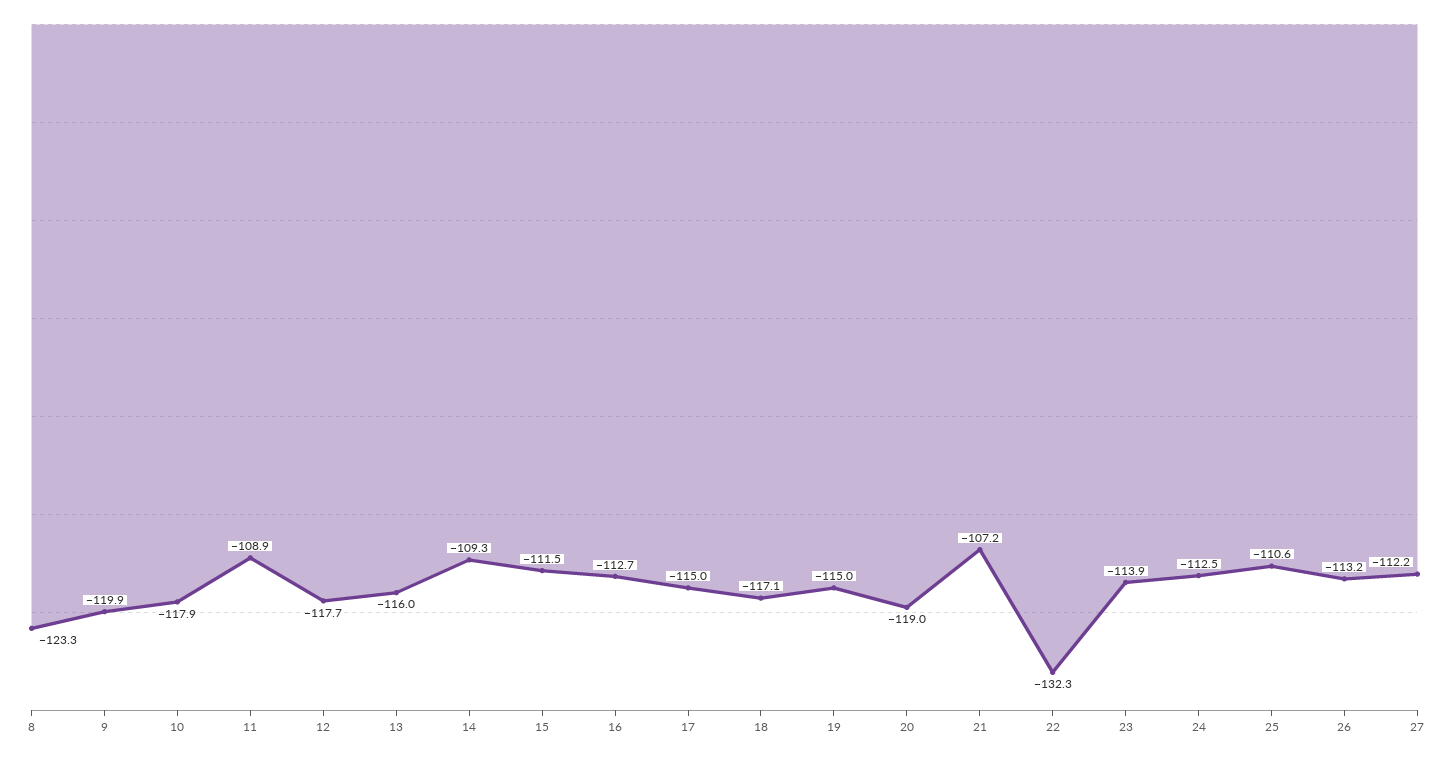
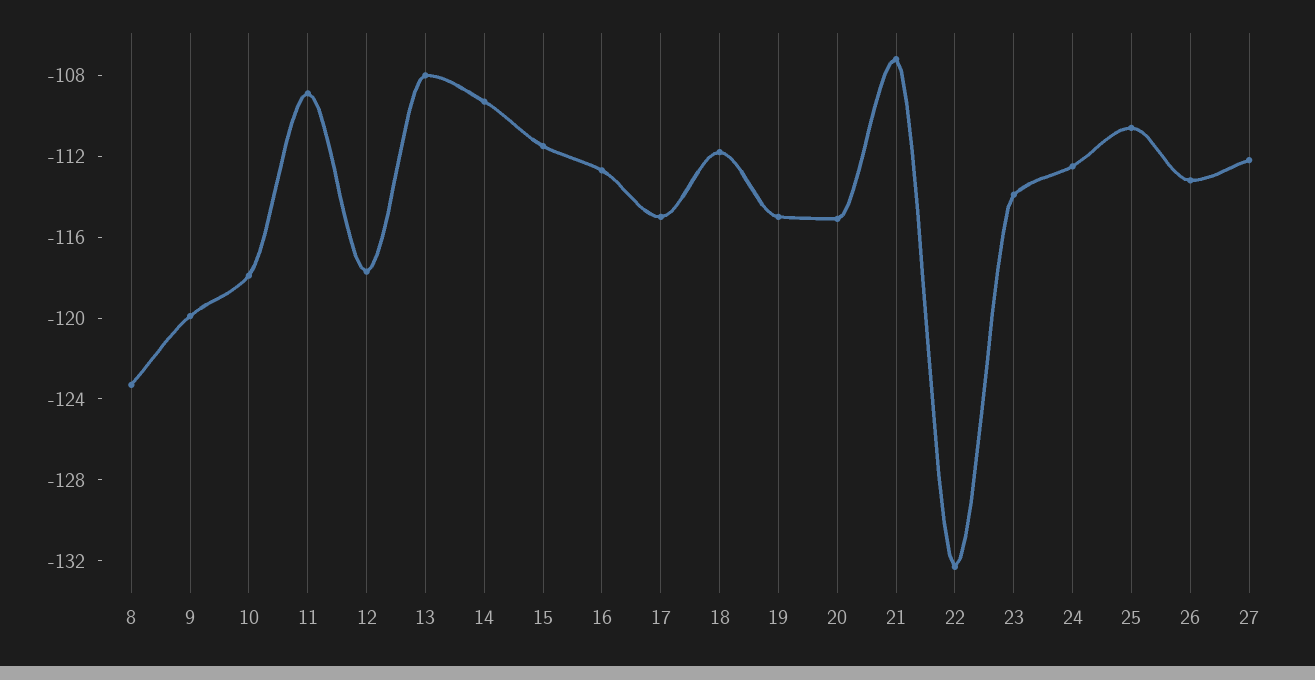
  {
    "8": -123.3,
    "9": -119.9,
    "10": -117.9,
    "11": -108.9,
    "12": -117.7,
-   "13": -116,
+   "13": -108,
    "14": -109.3,
    "15": -111.5,
    "16": -112.7,
    "17": -115,
-   "18": -117.1,
+   "18": -112,
    "19": -115,
-   "20": -119,
+   "20": -115,
    "21": -107.2,
    "22": -132.3,
    "23": -113.9,
    "24": -112.5,
    "25": -110.6,
    "26": -113.2,
    "27": -112.2
  }

